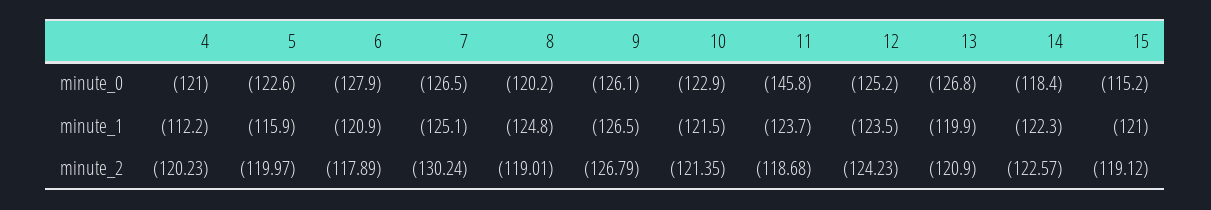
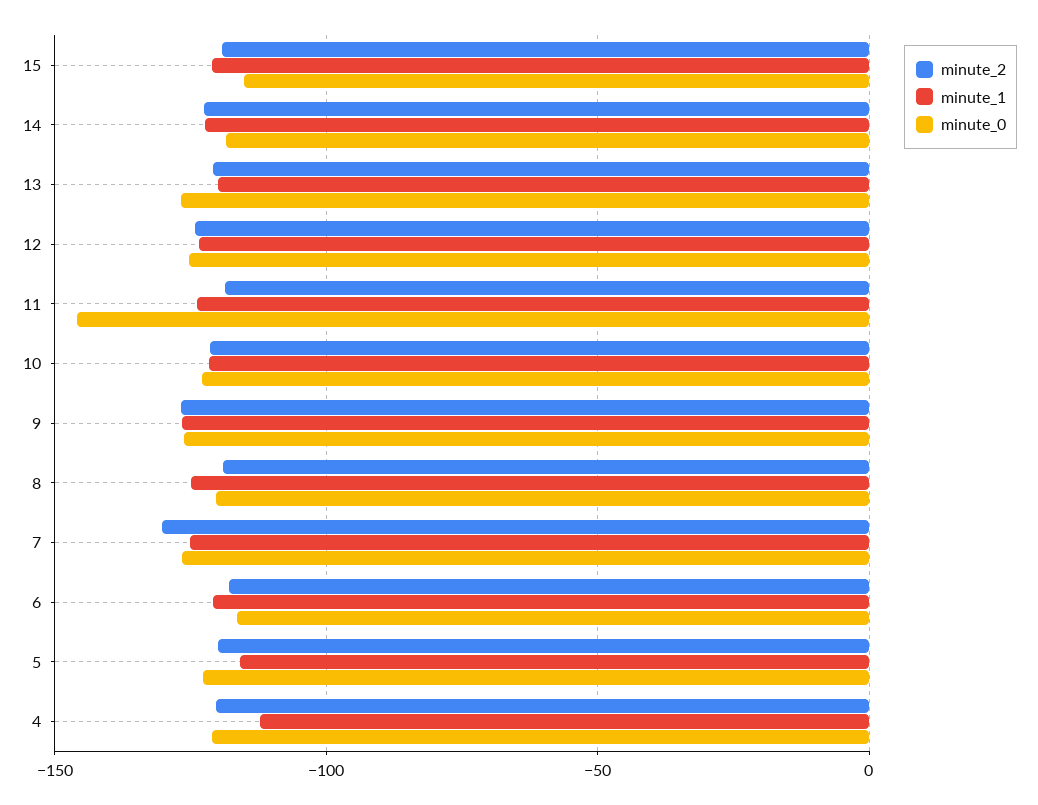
  {
    "minute_0": {
      "4": -121,
      "5": -122.6,
-     "6": -127.9,
+     "6": -115,
      "7": -126.5,
      "8": -120.2,
      "9": -126.1,
      "10": -122.9,
      "11": -145.8,
      "12": -125.2,
      "13": -126.8,
      "14": -118.4,
      "15": -115.2
    },
    "minute_1": {
      "4": -112.2,
      "5": -115.9,
      "6": -120.9,
      "7": -125.1,
      "8": -124.8,
      "9": -126.5,
      "10": -121.5,
      "11": -123.7,
      "12": -123.5,
      "13": -119.9,
      "14": -122.3,
      "15": -121
    },
    "minute_2": {
      "4": -120.23,
      "5": -119.97,
      "6": -117.89,
      "7": -130.24,
      "8": -119.01,
      "9": -126.79,
      "10": -121.35,
      "11": -118.68,
      "12": -124.23,
      "13": -120.9,
      "14": -122.57,
      "15": -119.12
    }
  }

